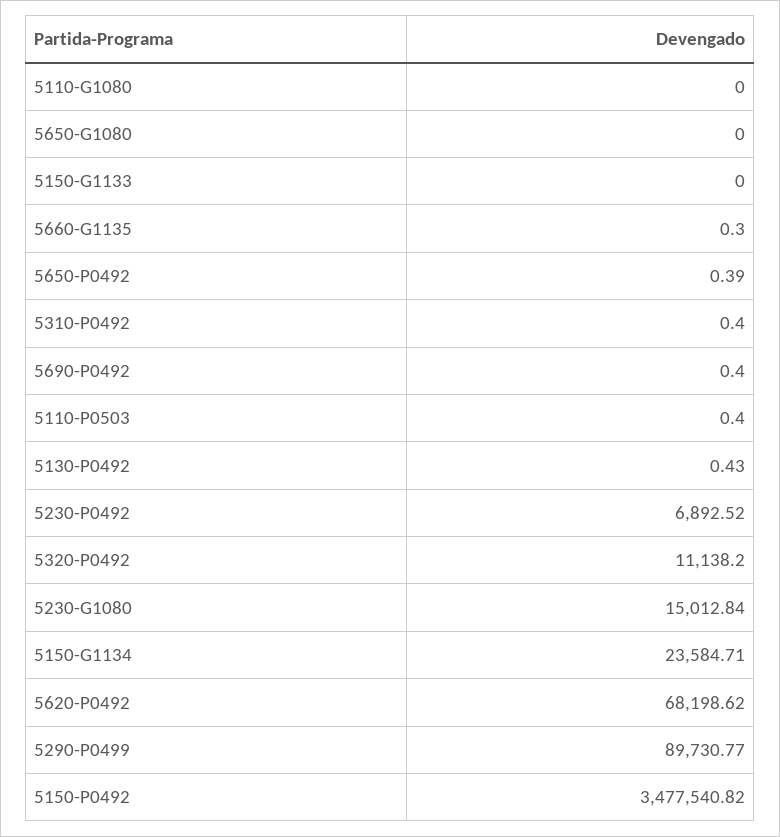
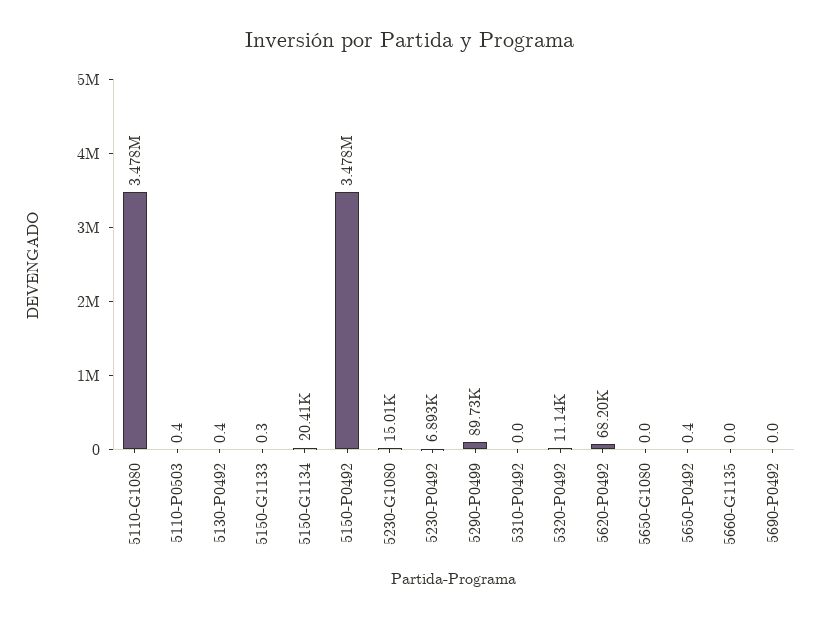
  {
-   "5110-G1080": 0,
+   "5110-G1080": 3478000,
    "5650-G1080": 0,
-   "5150-G1133": 0,
+   "5150-G1133": 0.3,
-   "5660-G1135": 0.3,
+   "5660-G1135": 0,
    "5650-P0492": 0.39,
-   "5310-P0492": 0.4,
+   "5310-P0492": 0,
-   "5690-P0492": 0.4,
+   "5690-P0492": 0,
    "5110-P0503": 0.4,
    "5130-P0492": 0.43,
    "5230-P0492": 6892.52,
    "5320-P0492": 11138.2,
    "5230-G1080": 15012.84,
-   "5150-G1134": 23584.71,
+   "5150-G1134": 20410,
    "5620-P0492": 68198.62,
    "5290-P0499": 89730.77,
    "5150-P0492": 3477540.82
  }

